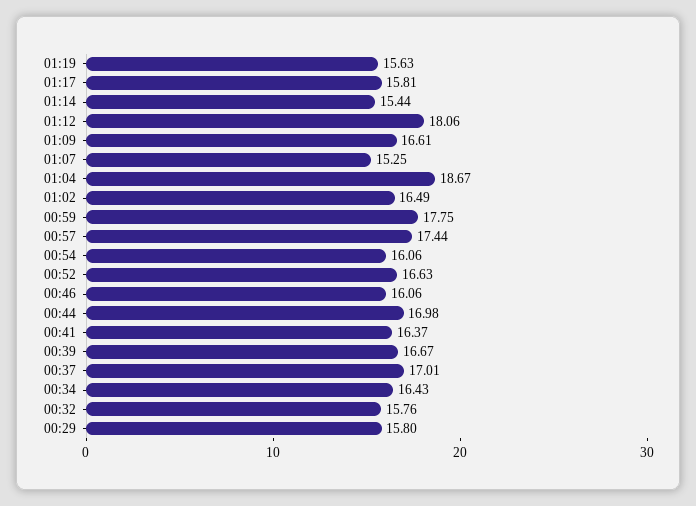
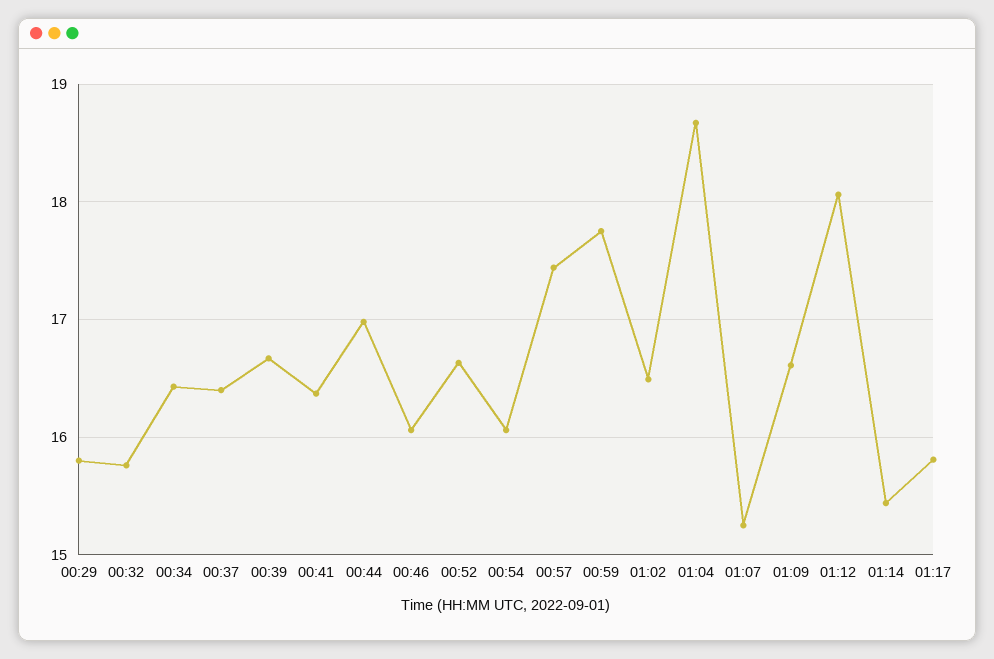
  {
-   "01:19": 15.63,
    "01:17": 15.81,
    "01:14": 15.44,
    "01:12": 18.06,
    "01:09": 16.61,
    "01:07": 15.25,
    "01:04": 18.67,
    "01:02": 16.49,
    "00:59": 17.75,
    "00:57": 17.44,
    "00:54": 16.06,
    "00:52": 16.63,
    "00:46": 16.06,
    "00:44": 16.98,
    "00:41": 16.37,
    "00:39": 16.67,
-   "00:37": 17.01,
+   "00:37": 16.4,
    "00:34": 16.43,
    "00:32": 15.76,
    "00:29": 15.8
  }

